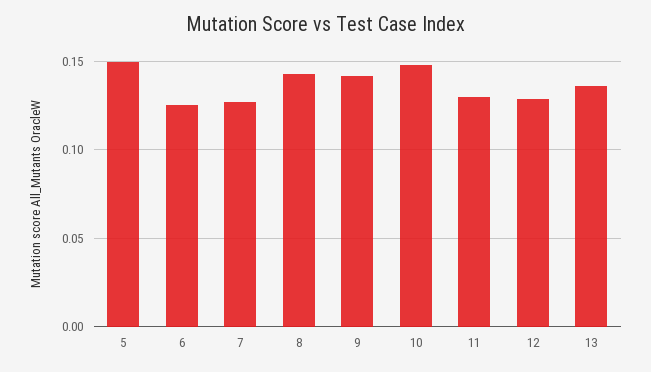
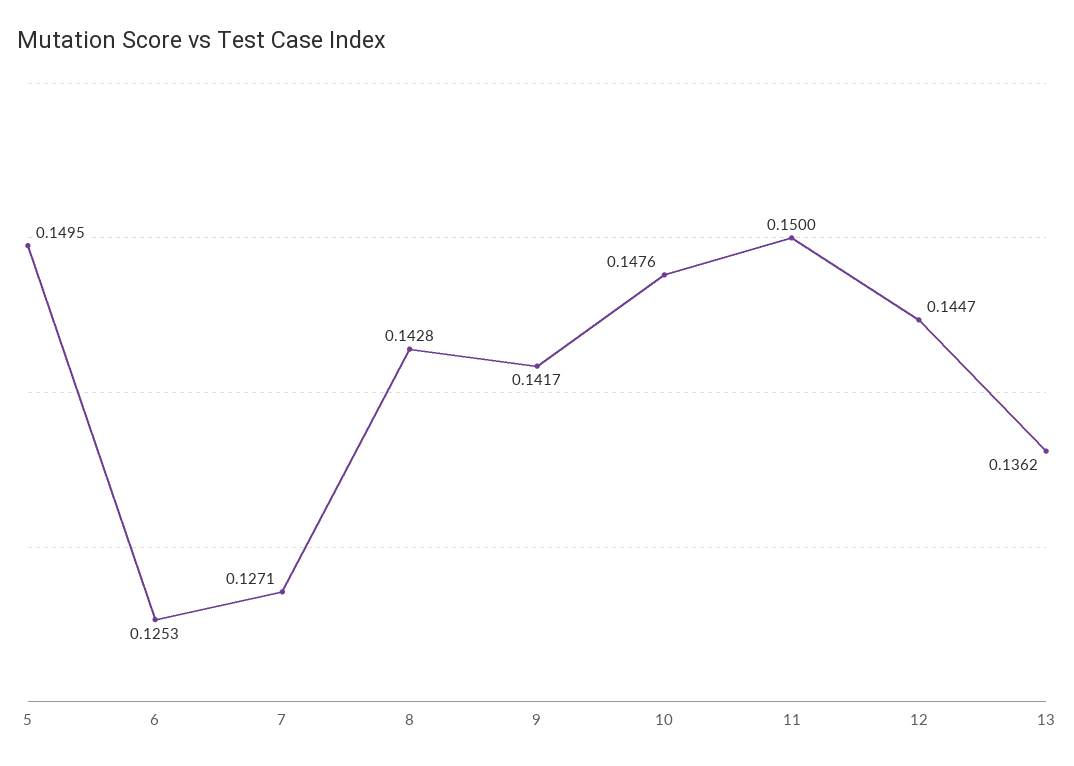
  {
    "5": 0.1495,
    "6": 0.1253,
    "7": 0.1271,
    "8": 0.1428,
    "9": 0.1417,
    "10": 0.1476,
-   "11": 0.13,
+   "11": 0.15,
-   "12": 0.13,
+   "12": 0.1447,
    "13": 0.1362
  }

